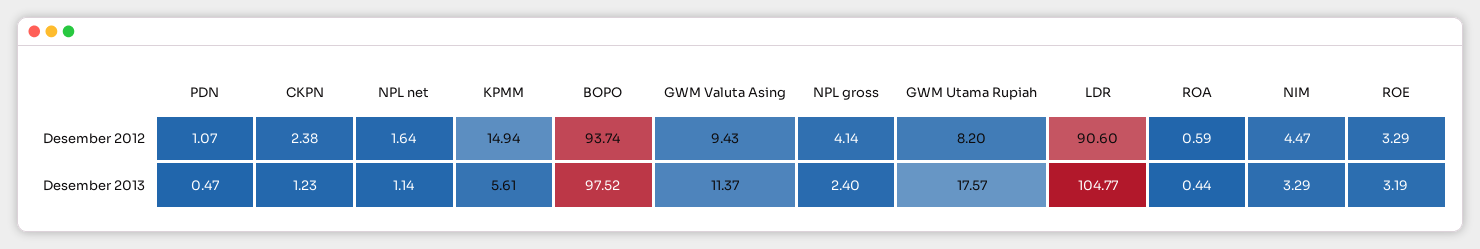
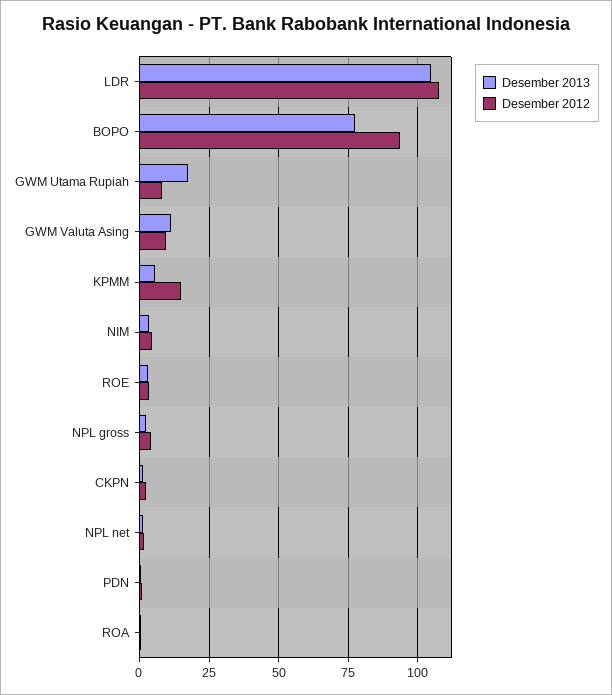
  {
    "Desember 2012": {
      "PDN": 1.07,
      "CKPN": 2.38,
      "NPL net": 1.64,
      "KPMM": 14.94,
      "BOPO": 93.74,
      "GWM Valuta Asing": 9.43,
      "NPL gross": 4.14,
      "GWM Utama Rupiah": 8.2,
-     "LDR": 90.6,
+     "LDR": 107.5,
      "ROA": 0.59,
      "NIM": 4.47,
      "ROE": 3.29
    },
    "Desember 2013": {
      "PDN": 0.47,
      "CKPN": 1.23,
      "NPL net": 1.14,
      "KPMM": 5.61,
-     "BOPO": 97.52,
+     "BOPO": 77.5,
      "GWM Valuta Asing": 11.37,
      "NPL gross": 2.4,
      "GWM Utama Rupiah": 17.57,
      "LDR": 104.77,
      "ROA": 0.44,
      "NIM": 3.29,
      "ROE": 3.19
    }
  }

